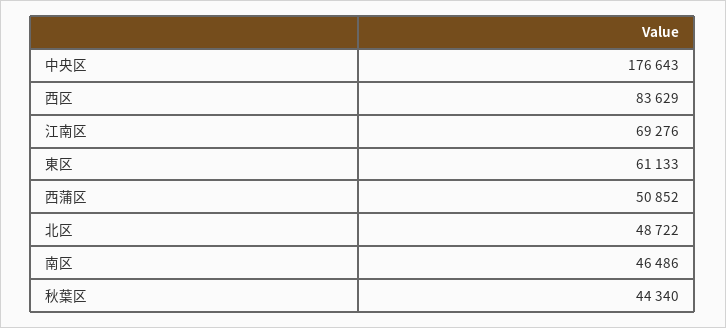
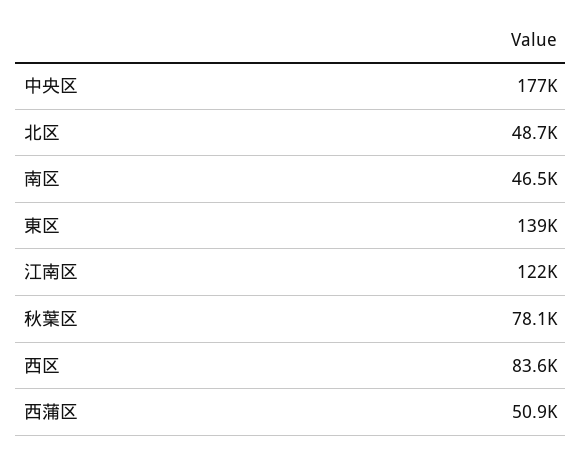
  {
    "中央区": 176643,
    "西区": 83629,
-   "江南区": 69276,
+   "江南区": 122000,
-   "東区": 61133,
+   "東区": 139000,
    "西蒲区": 50852,
    "北区": 48722,
    "南区": 46486,
-   "秋葉区": 44340
+   "秋葉区": 78100
  }

